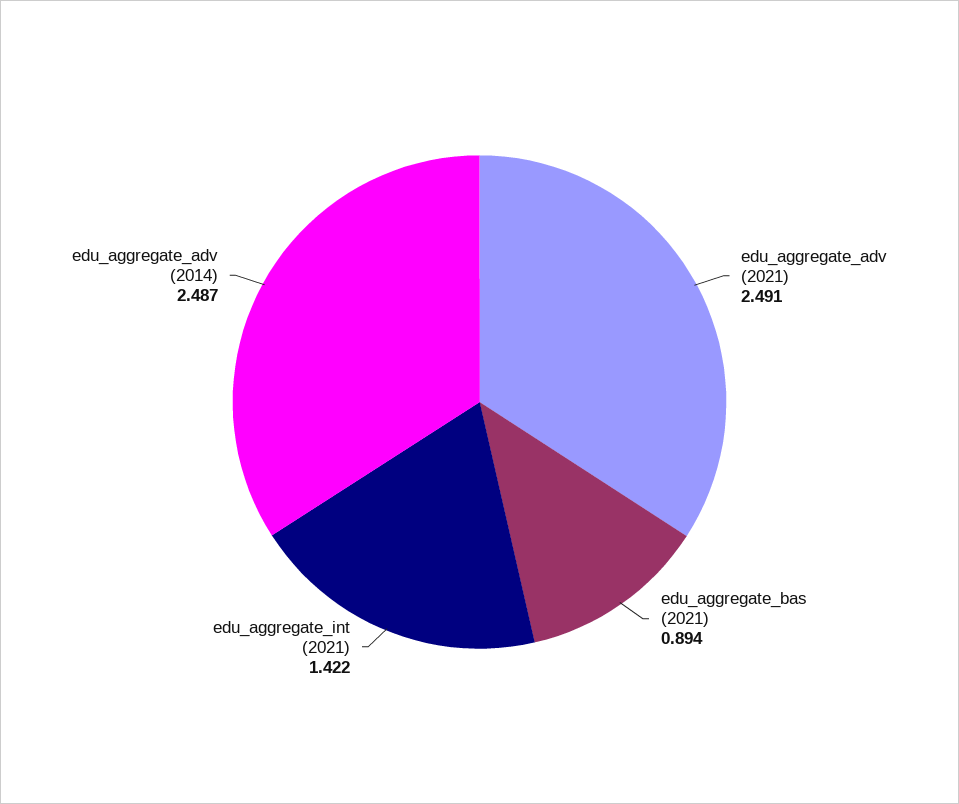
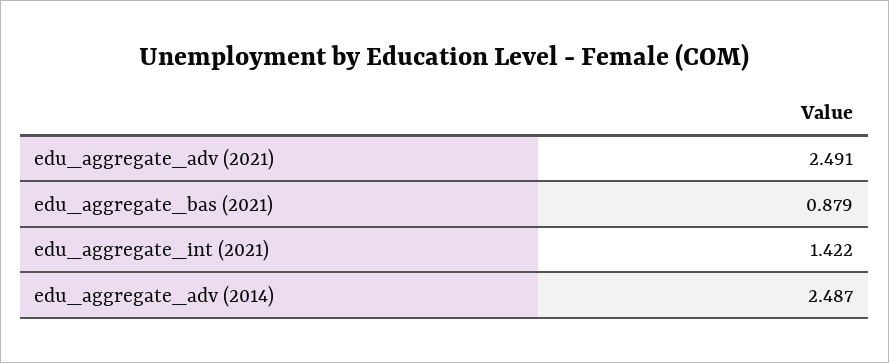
  {
    "edu_aggregate_adv (2021)": 2.491,
-   "edu_aggregate_bas (2021)": 0.894,
+   "edu_aggregate_bas (2021)": 0.879,
    "edu_aggregate_int (2021)": 1.422,
    "edu_aggregate_adv (2014)": 2.487
  }

